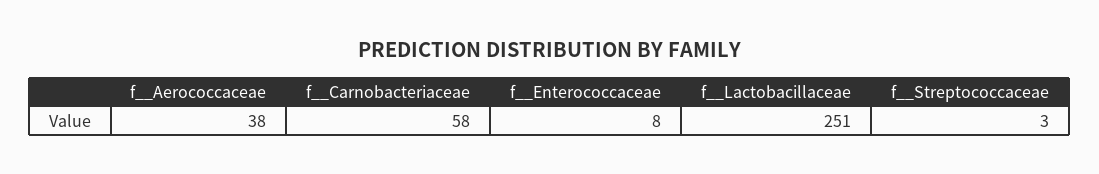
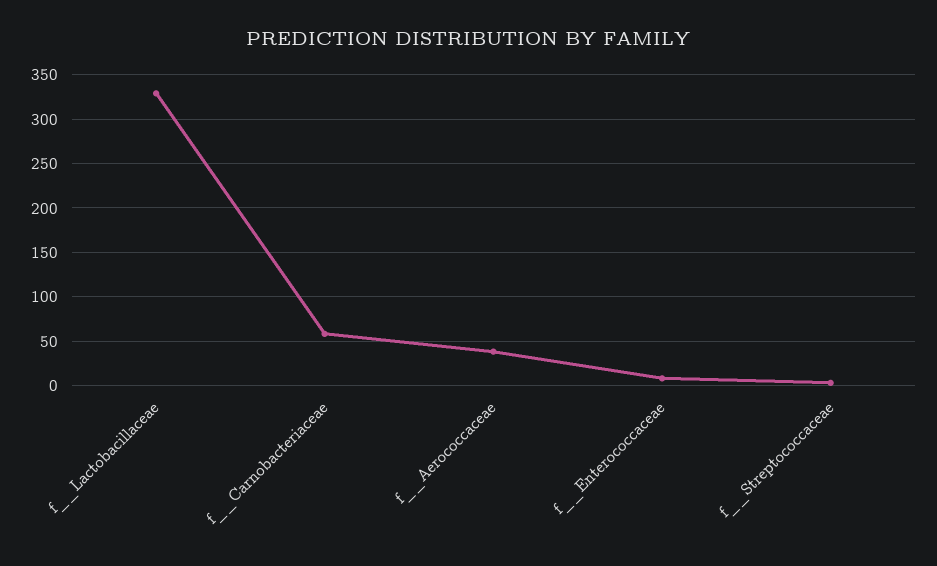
  {
    "f__Aerococcaceae": 38,
    "f__Carnobacteriaceae": 58,
    "f__Enterococcaceae": 8,
-   "f__Lactobacillaceae": 251,
+   "f__Lactobacillaceae": 330,
    "f__Streptococcaceae": 3
  }

